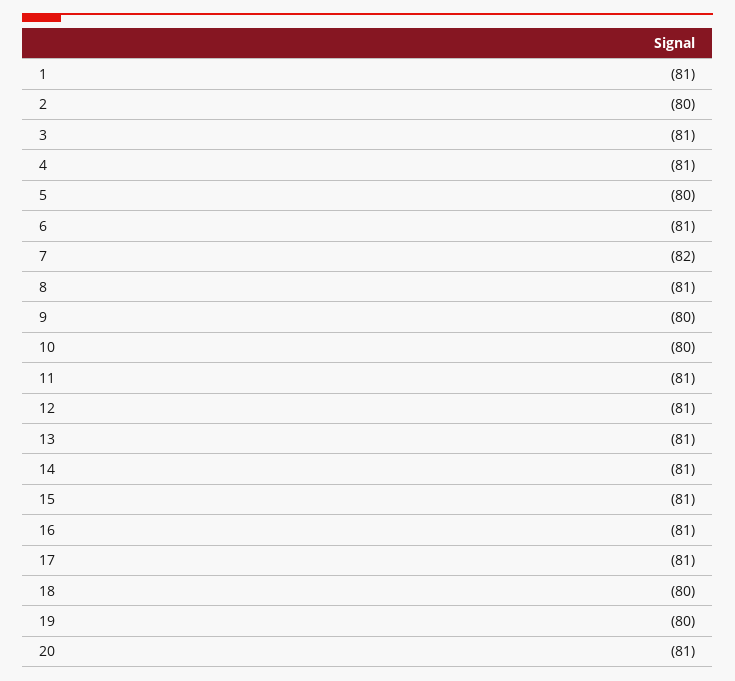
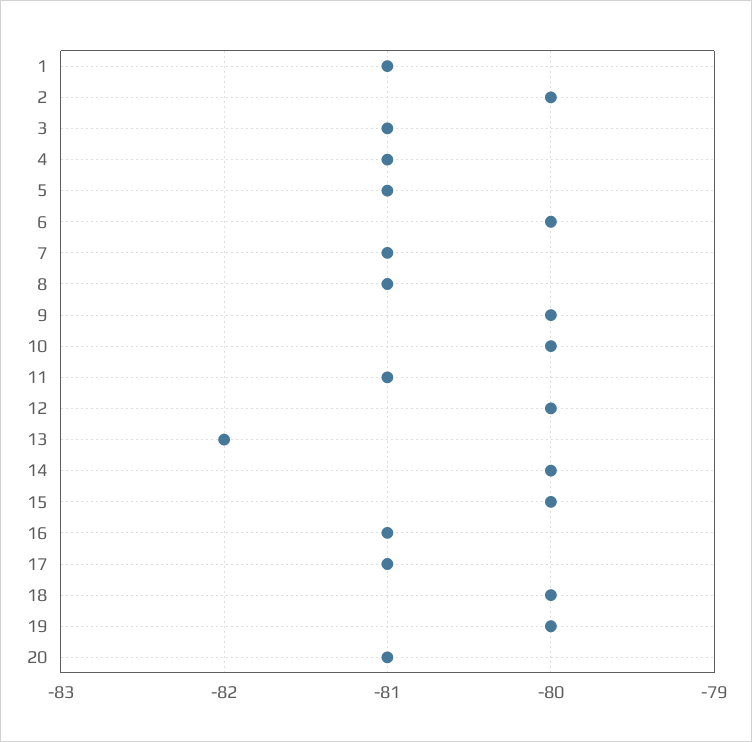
  {
    "1": -81,
    "2": -80,
    "3": -81,
    "4": -81,
-   "5": -80,
+   "5": -81,
-   "6": -81,
+   "6": -80,
-   "7": -82,
+   "7": -81,
    "8": -81,
    "9": -80,
    "10": -80,
    "11": -81,
-   "12": -81,
+   "12": -80,
-   "13": -81,
+   "13": -82,
-   "14": -81,
+   "14": -80,
-   "15": -81,
+   "15": -80,
    "16": -81,
    "17": -81,
    "18": -80,
    "19": -80,
    "20": -81
  }

